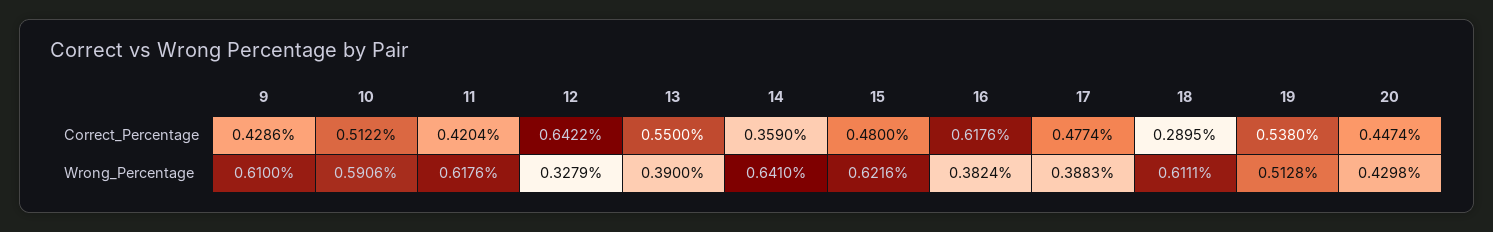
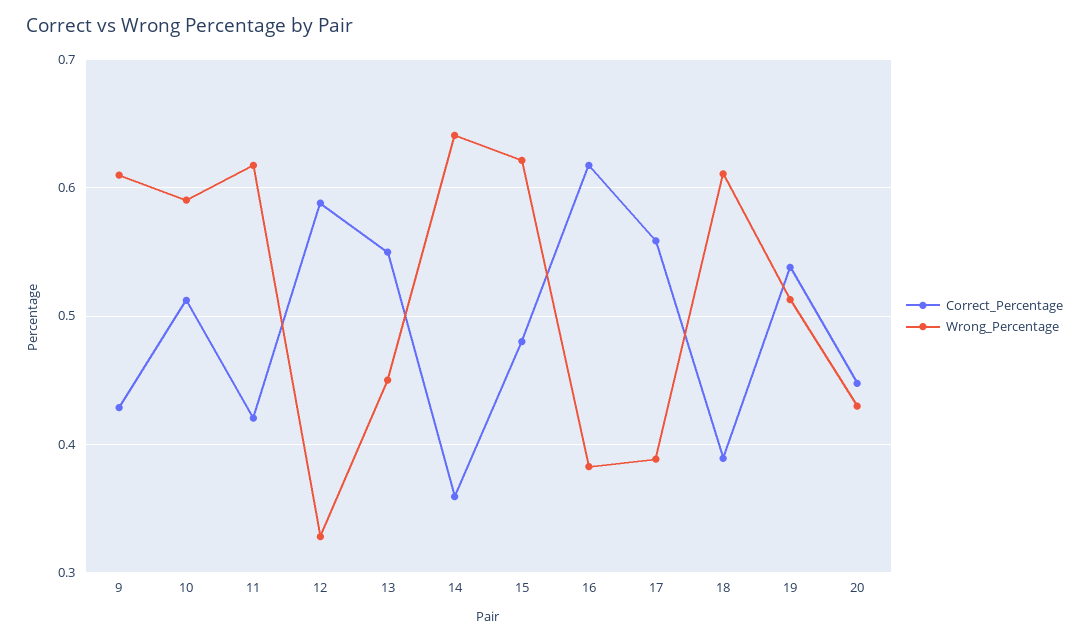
  {
    "Correct_Percentage": {
      "9": 0.4286,
      "10": 0.5122,
      "11": 0.4204,
-     "12": 0.6422,
+     "12": 0.59,
      "13": 0.55,
      "14": 0.359,
      "15": 0.48,
      "16": 0.6176,
-     "17": 0.4774,
+     "17": 0.56,
-     "18": 0.2895,
+     "18": 0.39,
      "19": 0.538,
      "20": 0.4474
    },
    "Wrong_Percentage": {
      "9": 0.61,
      "10": 0.5906,
      "11": 0.6176,
      "12": 0.3279,
-     "13": 0.39,
+     "13": 0.45,
      "14": 0.641,
      "15": 0.6216,
      "16": 0.3824,
      "17": 0.3883,
      "18": 0.6111,
      "19": 0.5128,
      "20": 0.4298
    }
  }

